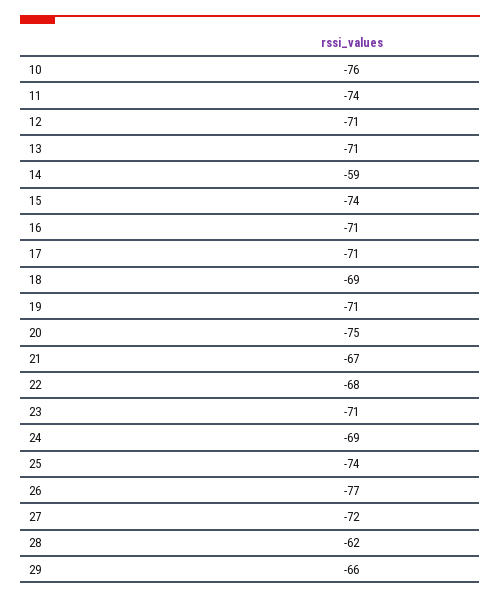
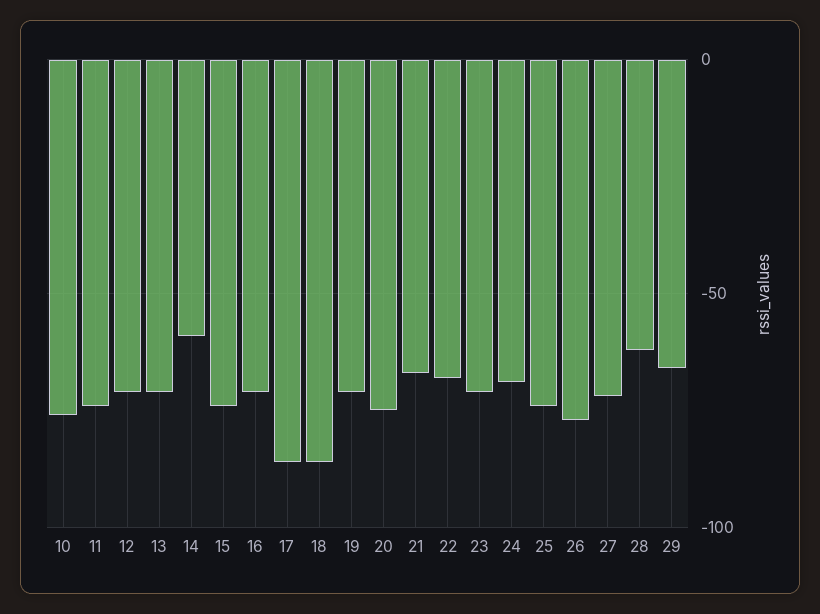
  {
    "10": -76,
    "11": -74,
    "12": -71,
    "13": -71,
    "14": -59,
    "15": -74,
    "16": -71,
-   "17": -71,
+   "17": -85,
-   "18": -69,
+   "18": -85,
    "19": -71,
    "20": -75,
    "21": -67,
    "22": -68,
    "23": -71,
    "24": -69,
    "25": -74,
    "26": -77,
    "27": -72,
    "28": -62,
    "29": -66
  }

